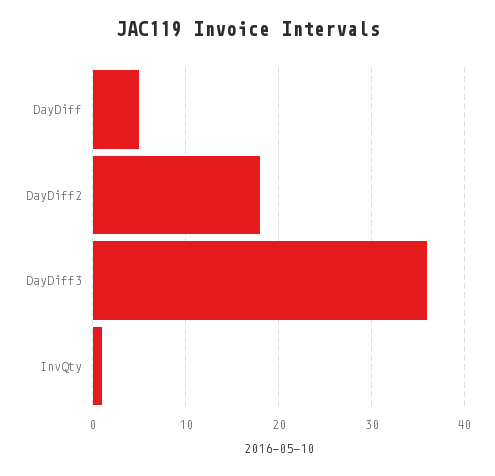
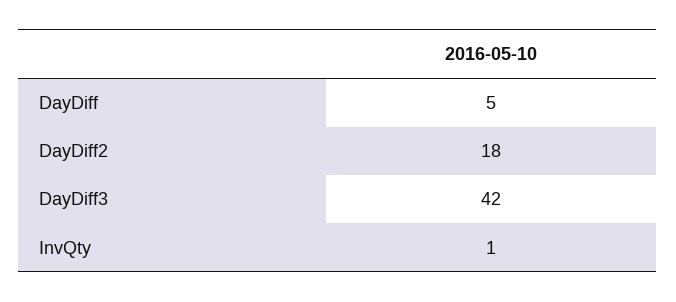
  {
    "DayDiff": 5,
    "DayDiff2": 18,
-   "DayDiff3": 36,
+   "DayDiff3": 42,
    "InvQty": 1
  }

